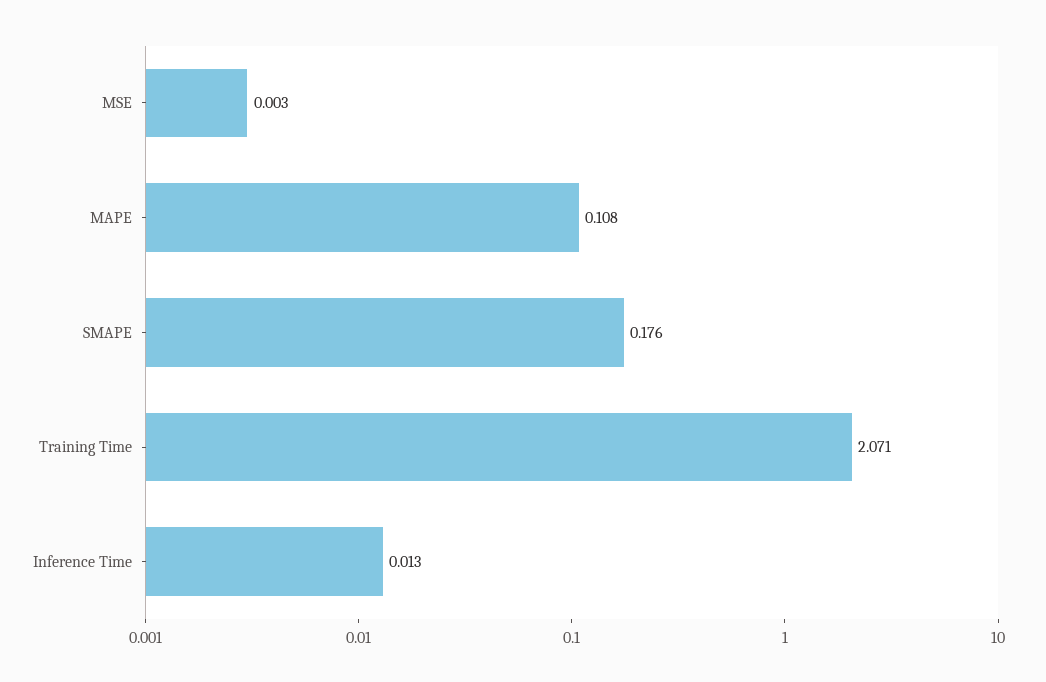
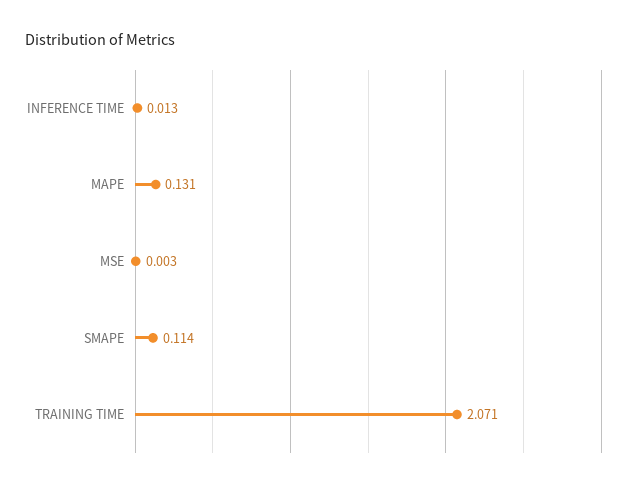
  {
    "MSE": 0.003,
-   "MAPE": 0.108,
+   "MAPE": 0.131,
-   "SMAPE": 0.176,
+   "SMAPE": 0.114,
    "Training Time": 2.071,
    "Inference Time": 0.013
  }

